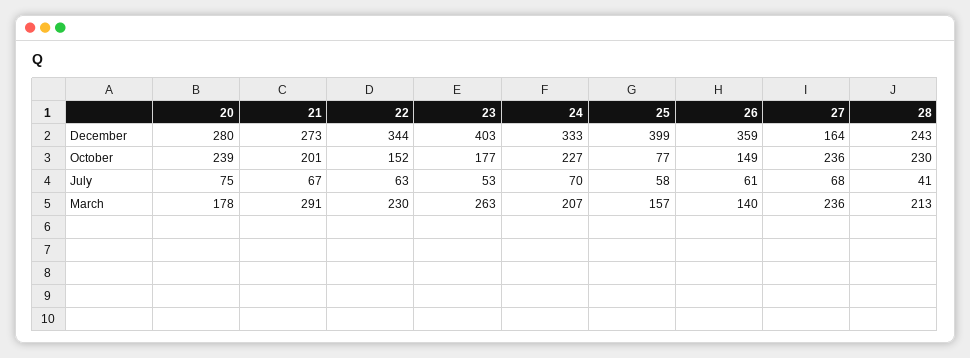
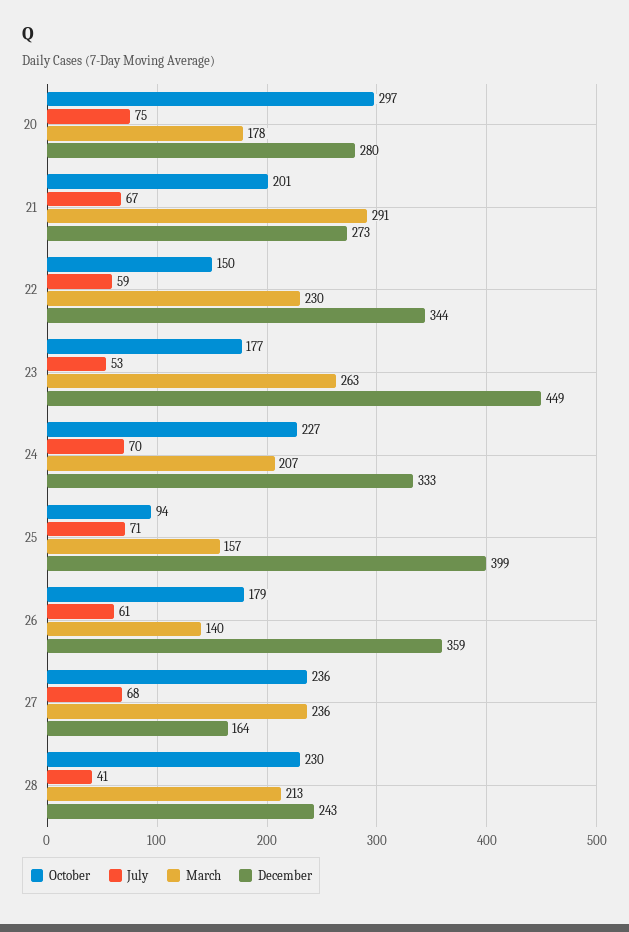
  {
    "December": {
      "20": 280,
      "21": 273,
      "22": 344,
-     "23": 403,
+     "23": 449,
      "24": 333,
      "25": 399,
      "26": 359,
      "27": 164,
      "28": 243
    },
    "October": {
-     "20": 239,
+     "20": 297,
      "21": 201,
-     "22": 152,
+     "22": 150,
      "23": 177,
      "24": 227,
-     "25": 77,
+     "25": 94,
-     "26": 149,
+     "26": 179,
      "27": 236,
      "28": 230
    },
    "July": {
      "20": 75,
      "21": 67,
-     "22": 63,
+     "22": 59,
      "23": 53,
      "24": 70,
-     "25": 58,
+     "25": 71,
      "26": 61,
      "27": 68,
      "28": 41
    },
    "March": {
      "20": 178,
      "21": 291,
      "22": 230,
      "23": 263,
      "24": 207,
      "25": 157,
      "26": 140,
      "27": 236,
      "28": 213
    }
  }

